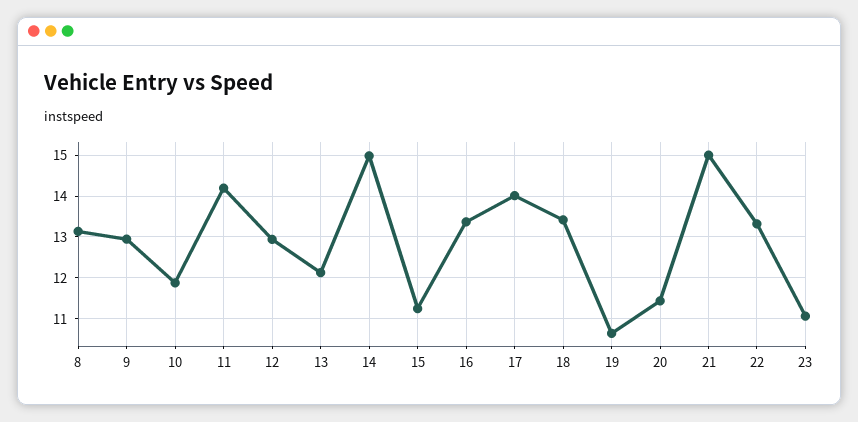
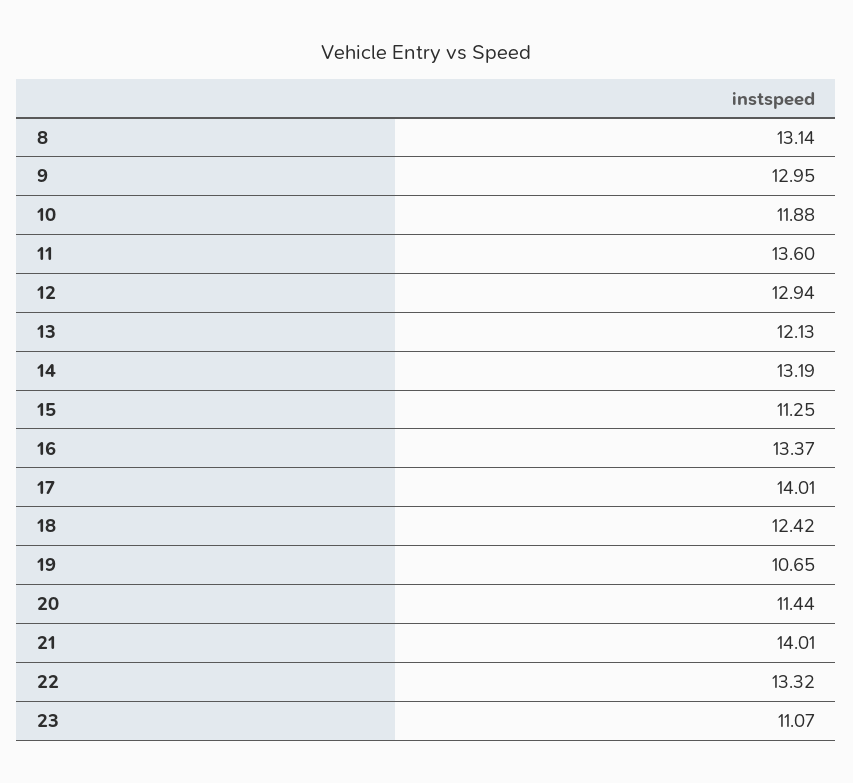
  {
    "8": 13.14,
    "9": 12.95,
    "10": 11.88,
-   "11": 14.2,
+   "11": 13.6,
    "12": 12.94,
    "13": 12.13,
-   "14": 15,
+   "14": 13.19,
    "15": 11.25,
    "16": 13.37,
    "17": 14.01,
-   "18": 13.4,
+   "18": 12.42,
    "19": 10.65,
    "20": 11.44,
-   "21": 15,
+   "21": 14.01,
    "22": 13.32,
    "23": 11.07
  }

